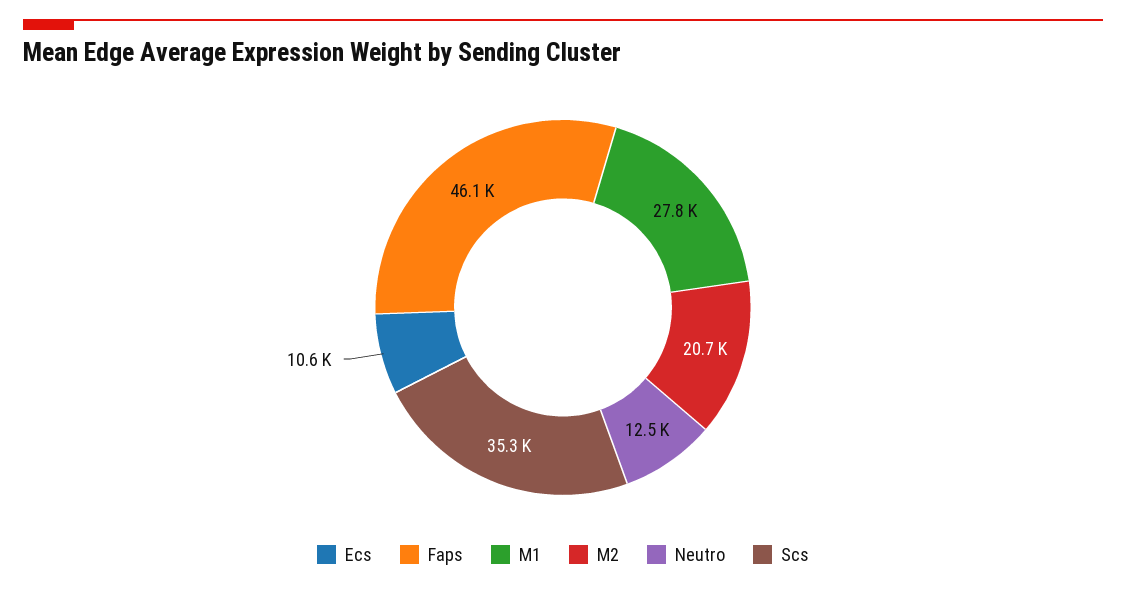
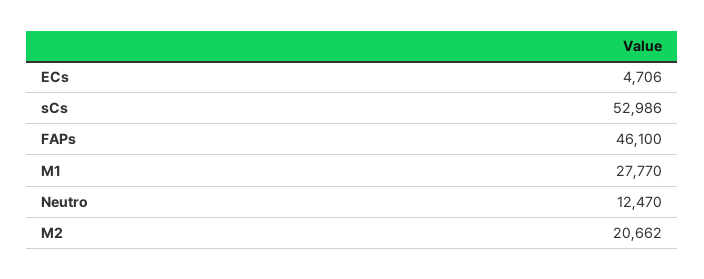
  {
-   "Ecs": 10600,
+   "Ecs": 4706,
    "Faps": 46100,
    "M1": 27770,
    "M2": 20662,
    "Neutro": 12470,
-   "Scs": 35300
+   "Scs": 52986
  }

